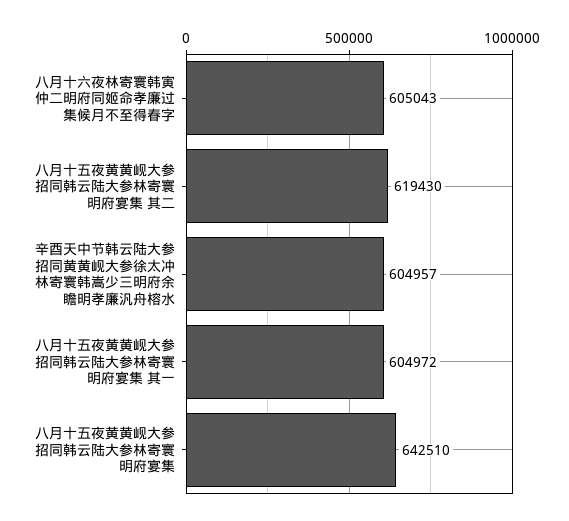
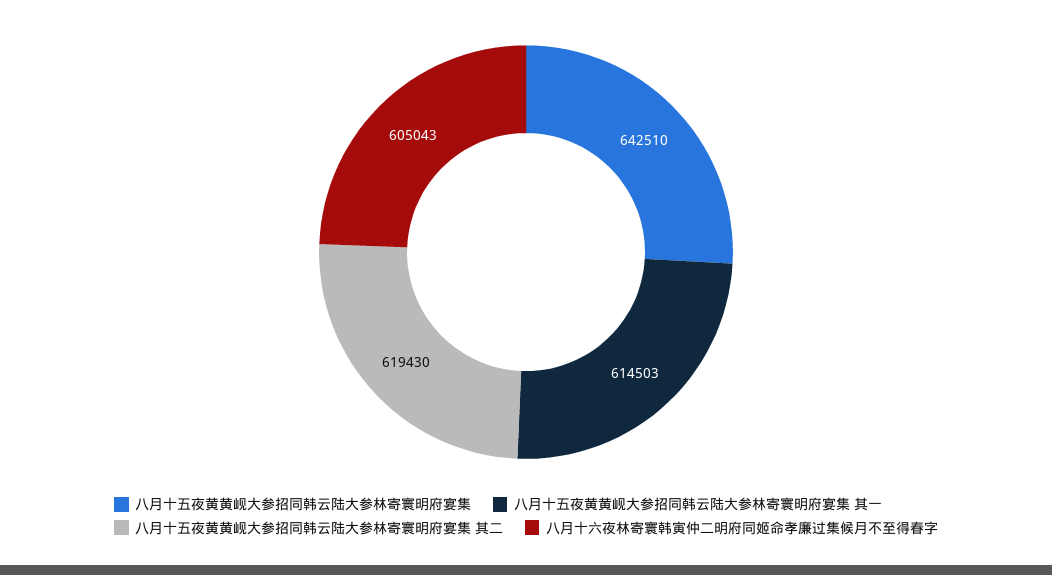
  {
    "八月十六夜林寄寰韩寅仲二明府同姬命孝廉过集候月不至得春字": 605043,
    "八月十五夜黄黄岘大参招同韩云陆大参林寄寰明府宴集 其二": 619430,
-   "辛酉天中节韩云陆大参招同黄黄岘大参徐太冲林寄寰韩嵩少三明府余瞻明孝廉汎舟榕水": 604957,
-   "八月十五夜黄黄岘大参招同韩云陆大参林寄寰明府宴集 其一": 604972,
+   "八月十五夜黄黄岘大参招同韩云陆大参林寄寰明府宴集 其一": 614503,
    "八月十五夜黄黄岘大参招同韩云陆大参林寄寰明府宴集": 642510
  }

